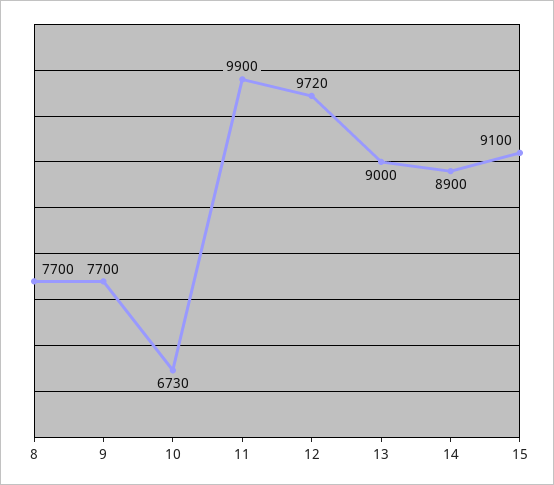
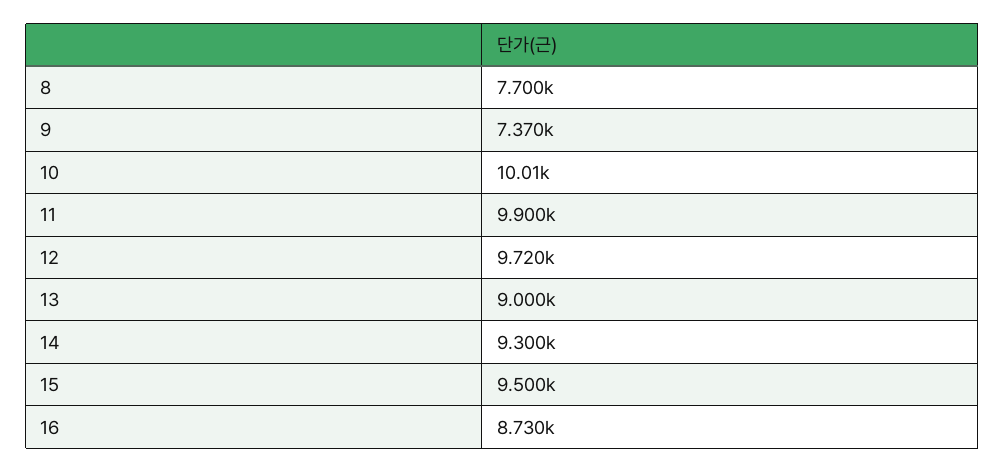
  {
    "8": 7700,
-   "9": 7700,
+   "9": 7370,
-   "10": 6730,
+   "10": 10010,
    "11": 9900,
    "12": 9720,
    "13": 9000,
-   "14": 8900,
+   "14": 9300,
-   "15": 9100
+   "15": 9500,
+   "16": 8730
  }

